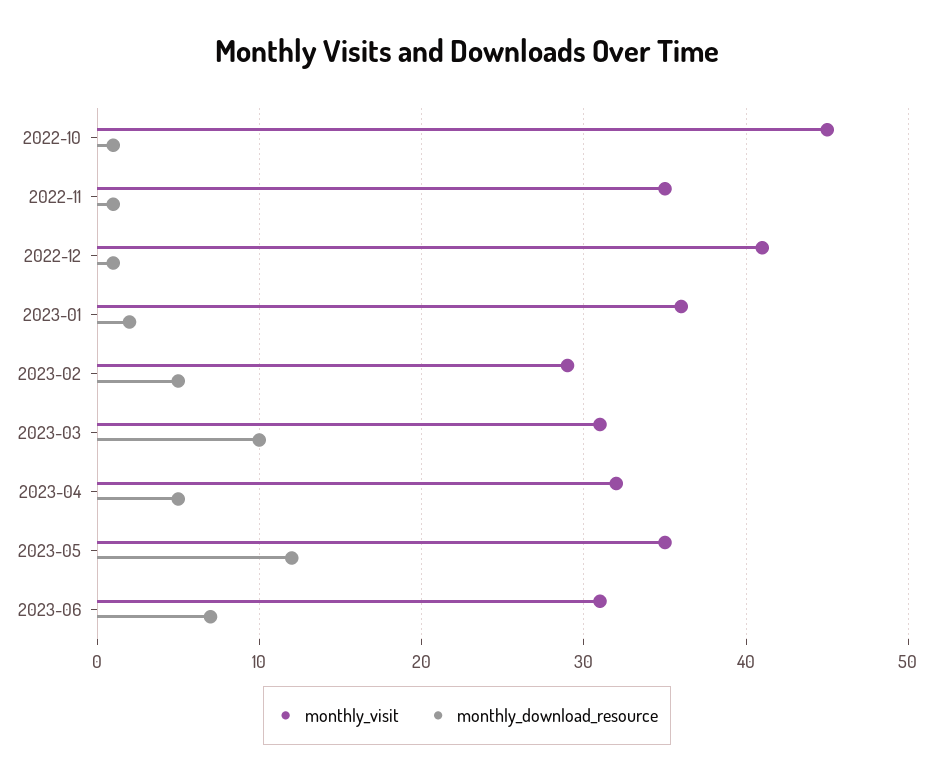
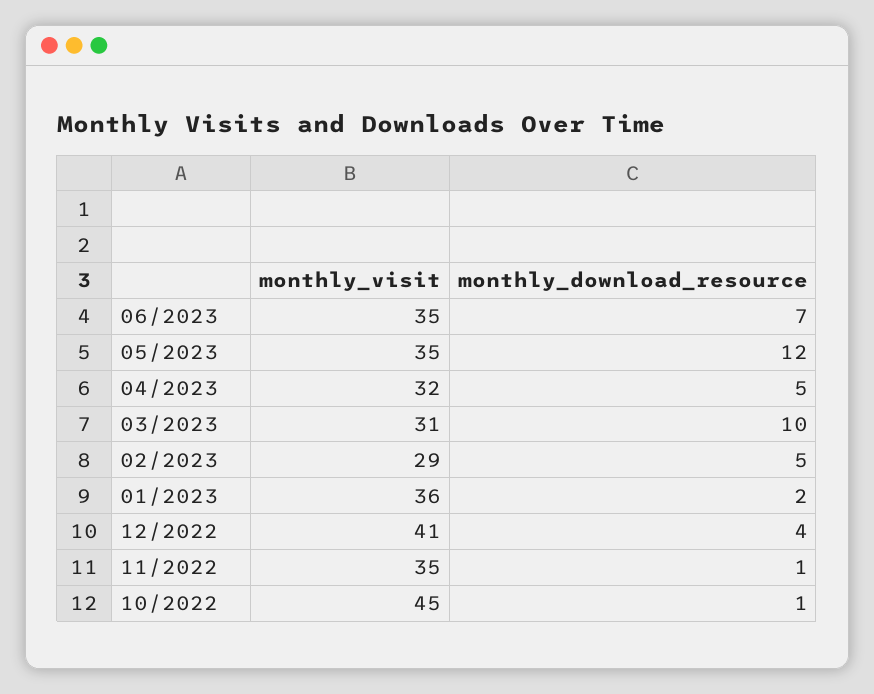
  {
    "monthly_visit": {
      "2022-10": 45,
      "2022-11": 35,
      "2022-12": 41,
      "2023-01": 36,
      "2023-02": 29,
      "2023-03": 31,
      "2023-04": 32,
      "2023-05": 35,
-     "2023-06": 31
+     "2023-06": 35
    },
    "monthly_download_resource": {
      "2022-10": 1,
      "2022-11": 1,
-     "2022-12": 1,
+     "2022-12": 4,
      "2023-01": 2,
      "2023-02": 5,
      "2023-03": 10,
      "2023-04": 5,
      "2023-05": 12,
      "2023-06": 7
    }
  }

